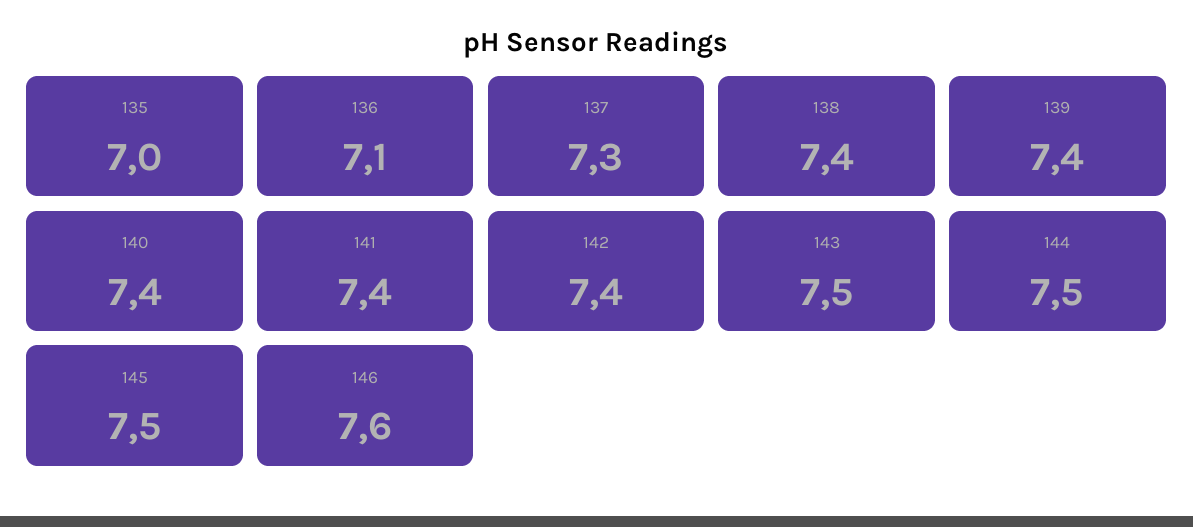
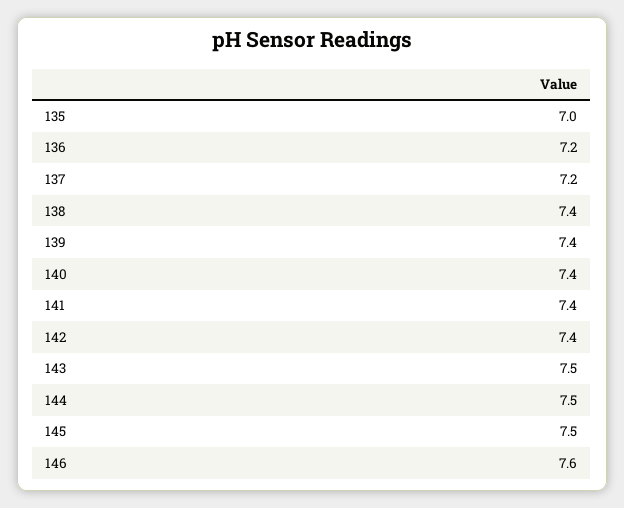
  {
    "135": 7,
-   "136": 7.1,
+   "136": 7.2,
-   "137": 7.3,
+   "137": 7.2,
    "138": 7.4,
    "139": 7.4,
    "140": 7.4,
    "141": 7.4,
    "142": 7.4,
    "143": 7.5,
    "144": 7.5,
    "145": 7.5,
    "146": 7.6
  }

